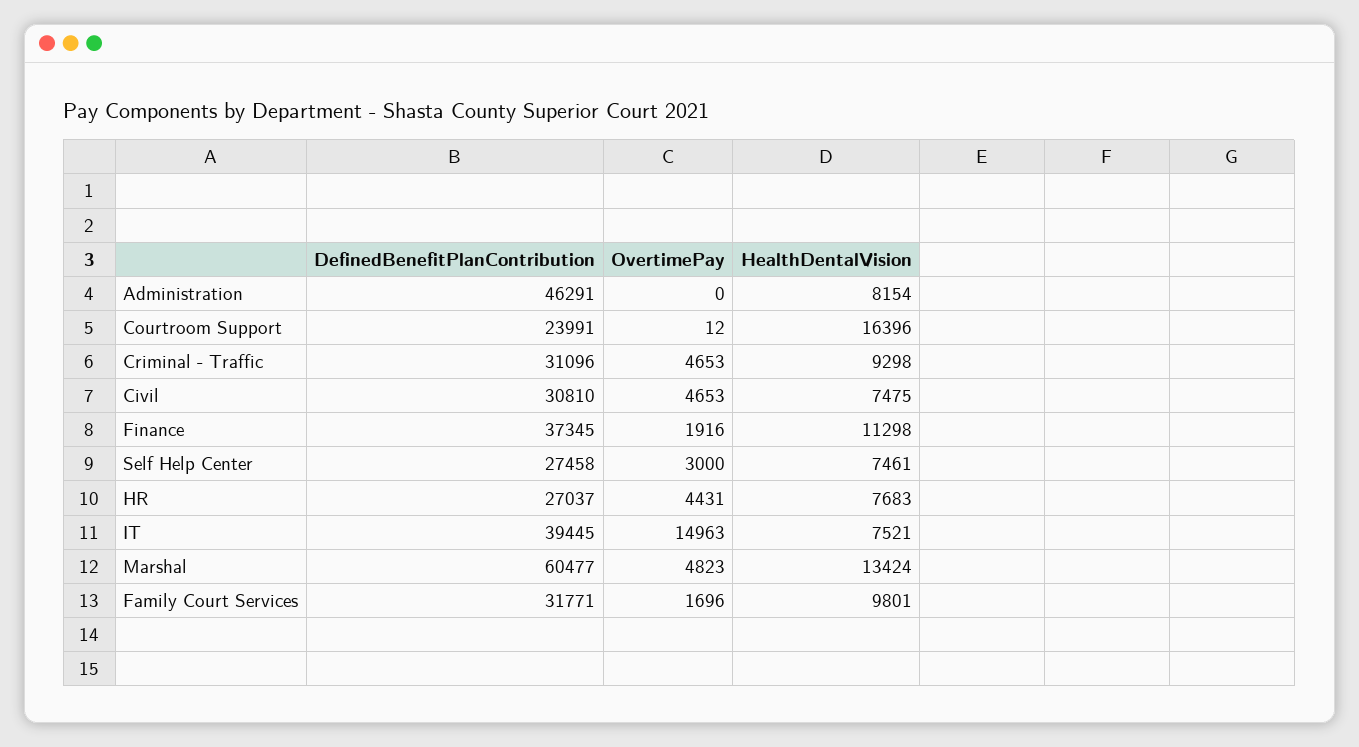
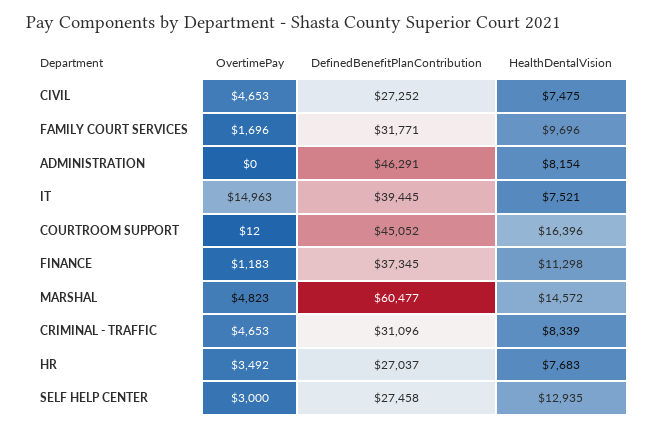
  {
    "DefinedBenefitPlanContribution": {
      "Administration": 46291,
-     "Courtroom Support": 23991,
+     "Courtroom Support": 45052,
      "Criminal - Traffic": 31096,
-     "Civil": 30810,
+     "Civil": 27252,
      "Finance": 37345,
      "Self Help Center": 27458,
      "HR": 27037,
      "IT": 39445,
      "Marshal": 60477,
      "Family Court Services": 31771
    },
    "OvertimePay": {
      "Administration": 0,
      "Courtroom Support": 12,
      "Criminal - Traffic": 4653,
      "Civil": 4653,
-     "Finance": 1916,
+     "Finance": 1183,
      "Self Help Center": 3000,
-     "HR": 4431,
+     "HR": 3492,
      "IT": 14963,
      "Marshal": 4823,
      "Family Court Services": 1696
    },
    "HealthDentalVision": {
      "Administration": 8154,
      "Courtroom Support": 16396,
-     "Criminal - Traffic": 9298,
+     "Criminal - Traffic": 8339,
      "Civil": 7475,
      "Finance": 11298,
-     "Self Help Center": 7461,
+     "Self Help Center": 12935,
      "HR": 7683,
      "IT": 7521,
-     "Marshal": 13424,
+     "Marshal": 14572,
-     "Family Court Services": 9801
+     "Family Court Services": 9696
    }
  }

